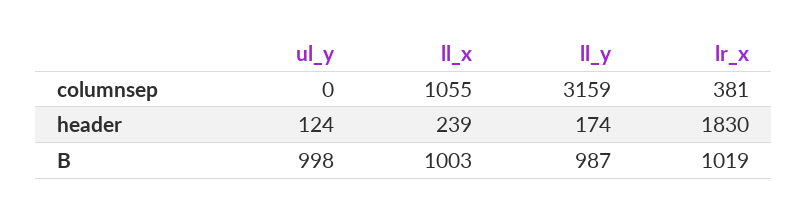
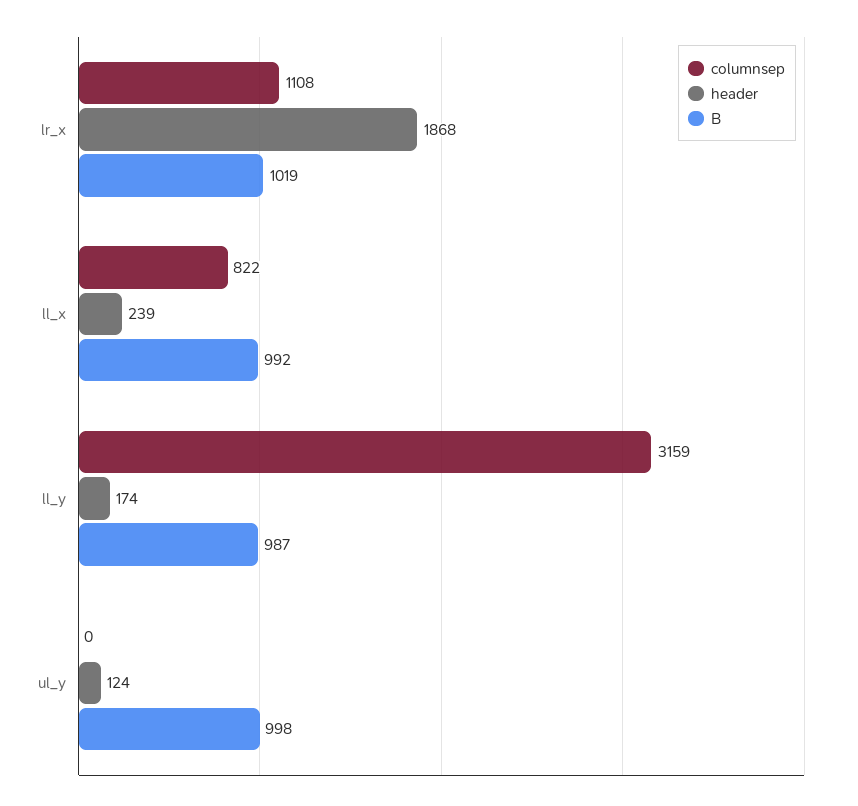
  {
    "columnsep": {
      "ul_y": 0,
-     "ll_x": 1055,
+     "ll_x": 822,
      "ll_y": 3159,
-     "lr_x": 381
+     "lr_x": 1108
    },
    "header": {
      "ul_y": 124,
      "ll_x": 239,
      "ll_y": 174,
-     "lr_x": 1830
+     "lr_x": 1868
    },
    "B": {
      "ul_y": 998,
-     "ll_x": 1003,
+     "ll_x": 992,
      "ll_y": 987,
      "lr_x": 1019
    }
  }

